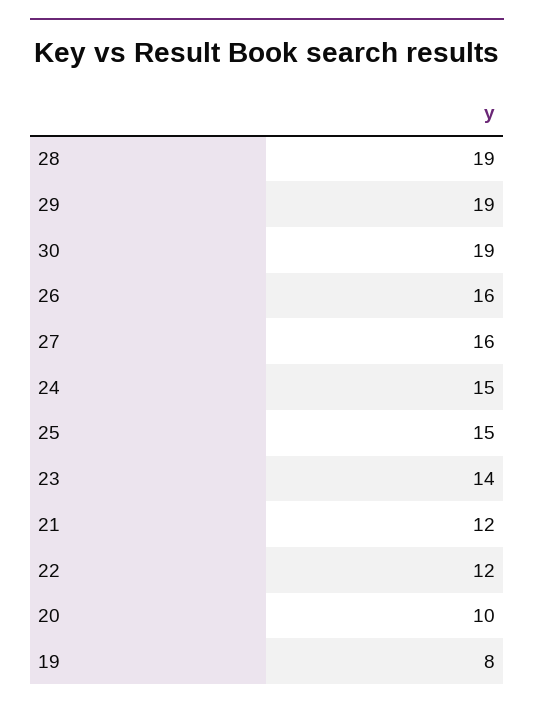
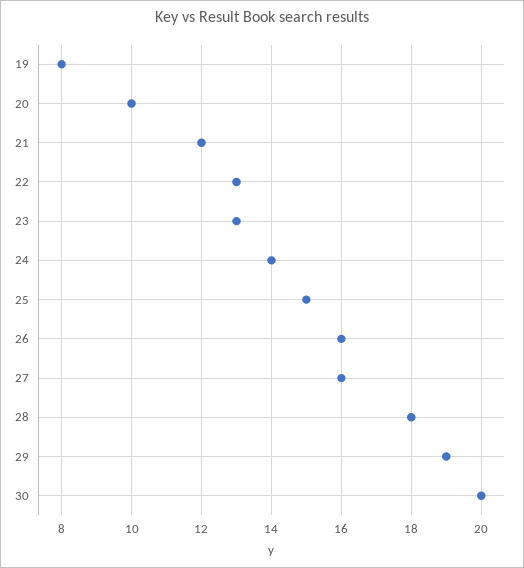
  {
-   "28": 19,
+   "28": 18,
    "29": 19,
-   "30": 19,
+   "30": 20,
    "26": 16,
    "27": 16,
-   "24": 15,
+   "24": 14,
    "25": 15,
-   "23": 14,
+   "23": 13,
    "21": 12,
-   "22": 12,
+   "22": 13,
    "20": 10,
    "19": 8
  }

